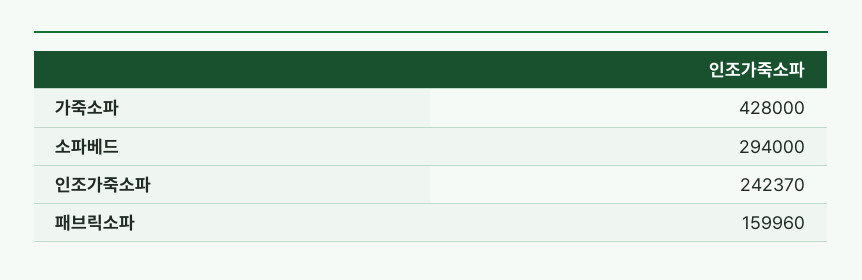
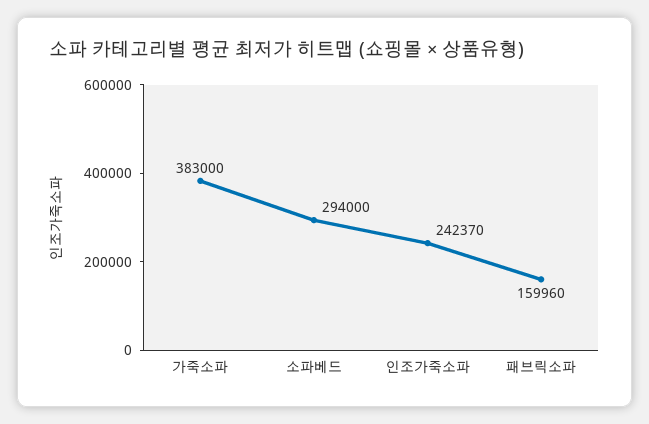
  {
-   "가죽소파": 428000,
+   "가죽소파": 383000,
    "소파베드": 294000,
    "인조가죽소파": 242370,
    "패브릭소파": 159960
  }

